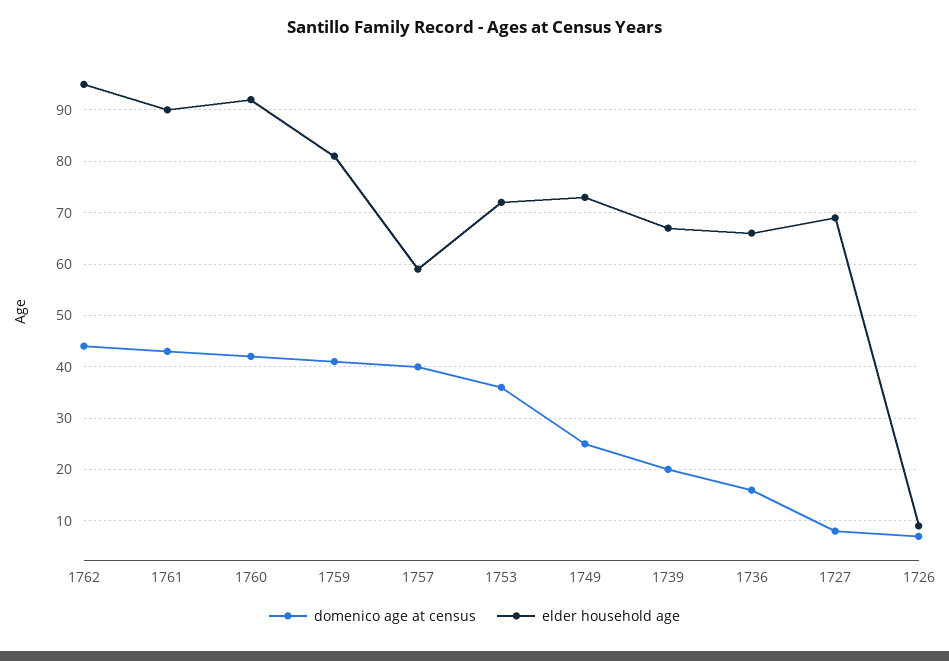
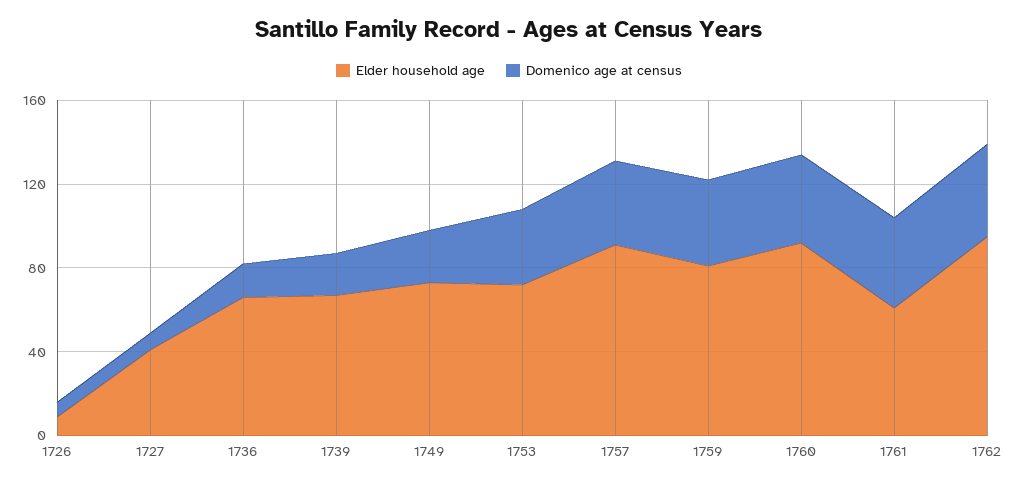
  {
    "domenico age at census": {
      "1762": 45,
      "1761": 45,
      "1760": 40,
      "1759": 40,
      "1757": 40,
      "1753": 35,
      "1749": 25,
      "1739": 20,
      "1736": 15,
      "1727": 10,
      "1726": 5
    },
    "elder household age": {
      "1762": 95,
-     "1761": 90,
+     "1761": 60,
      "1760": 90,
      "1759": 80,
-     "1757": 60,
+     "1757": 90,
      "1753": 70,
      "1749": 75,
      "1739": 65,
      "1736": 65,
-     "1727": 70,
+     "1727": 40,
      "1726": 10
    }
  }

